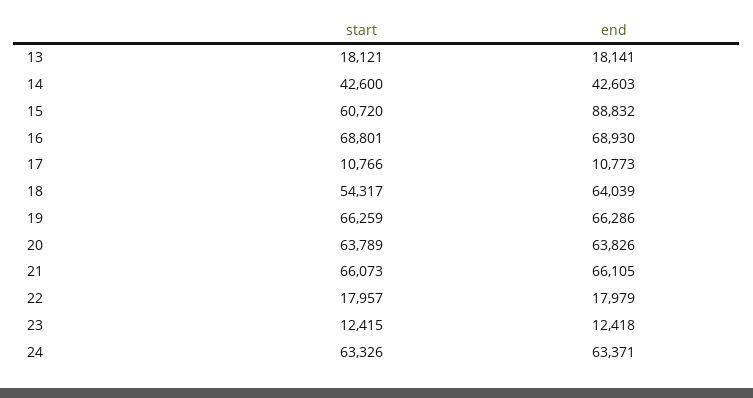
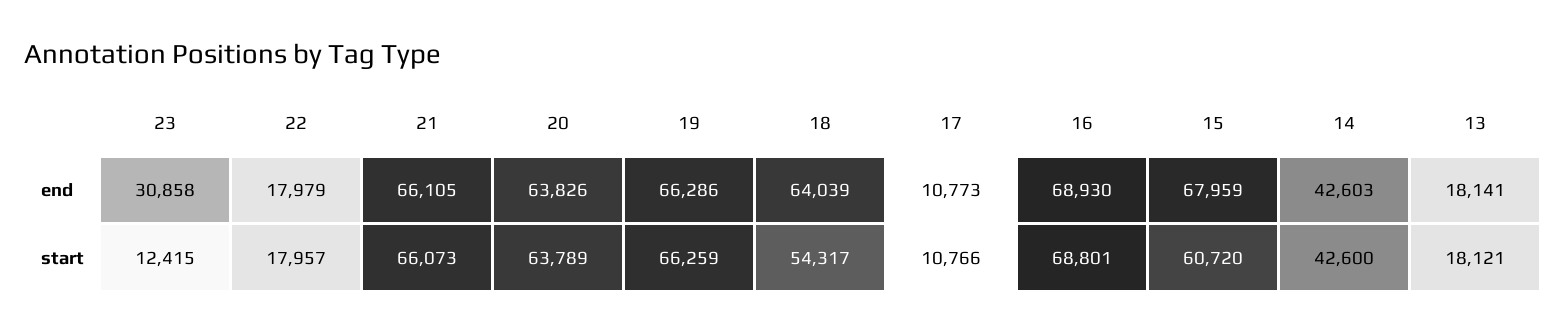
  {
    "start": {
      "13": 18121,
      "14": 42600,
      "15": 60720,
      "16": 68801,
      "17": 10766,
      "18": 54317,
      "19": 66259,
      "20": 63789,
      "21": 66073,
      "22": 17957,
-     "23": 12415,
+     "23": 12415
-     "24": 63326
    },
    "end": {
      "13": 18141,
      "14": 42603,
-     "15": 88832,
+     "15": 67959,
      "16": 68930,
      "17": 10773,
      "18": 64039,
      "19": 66286,
      "20": 63826,
      "21": 66105,
      "22": 17979,
-     "23": 12418,
+     "23": 30858
-     "24": 63371
    }
  }

